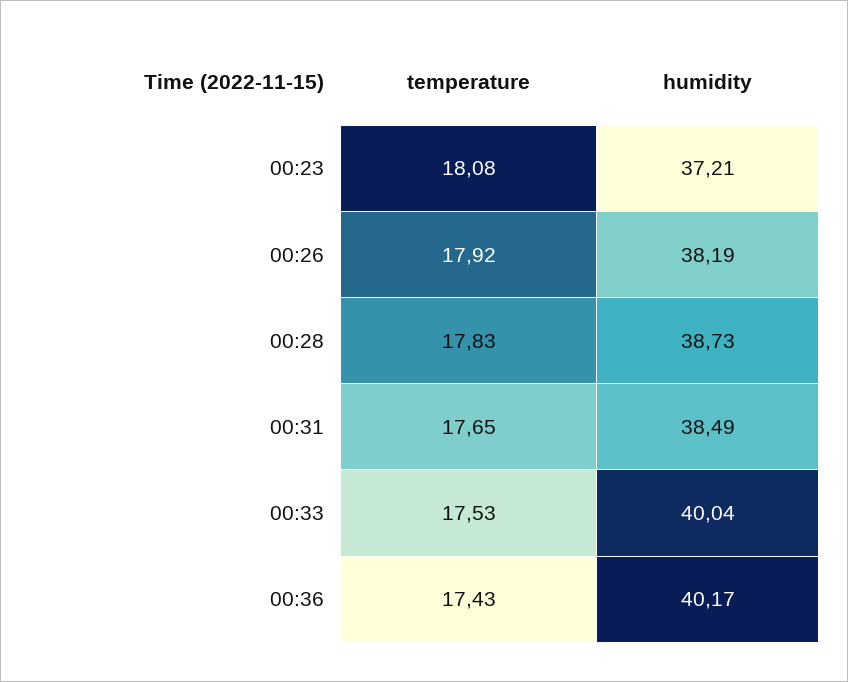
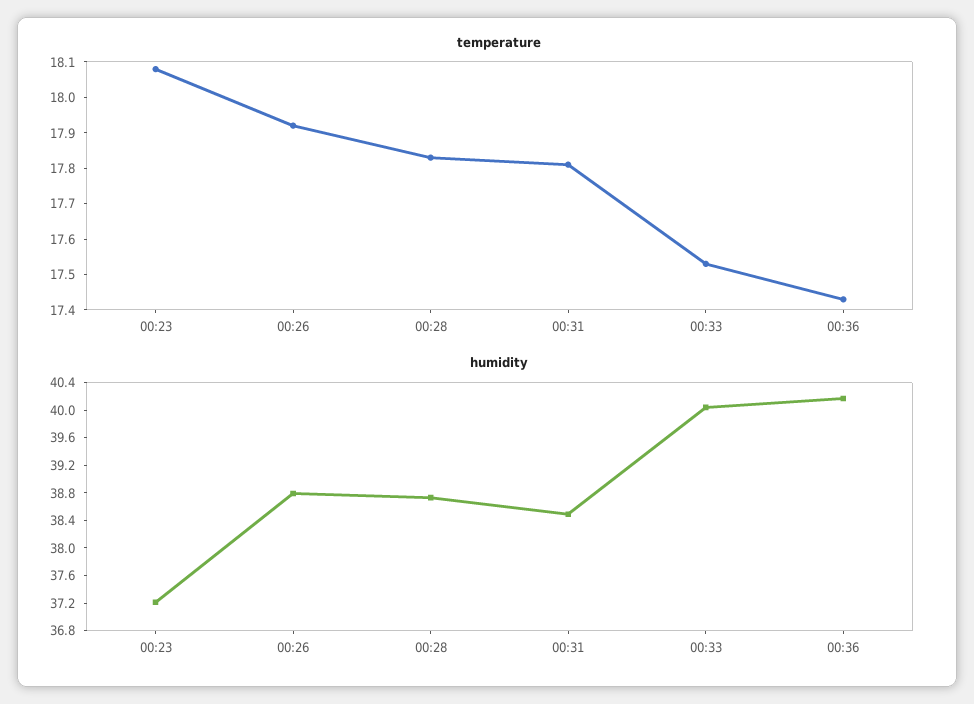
  {
    "temperature": {
      "00:23": 18.08,
      "00:26": 17.92,
      "00:28": 17.83,
-     "00:31": 17.65,
+     "00:31": 17.8,
      "00:33": 17.53,
      "00:36": 17.43
    },
    "humidity": {
      "00:23": 37.21,
-     "00:26": 38.19,
+     "00:26": 38.8,
      "00:28": 38.73,
      "00:31": 38.49,
      "00:33": 40.04,
      "00:36": 40.17
    }
  }

